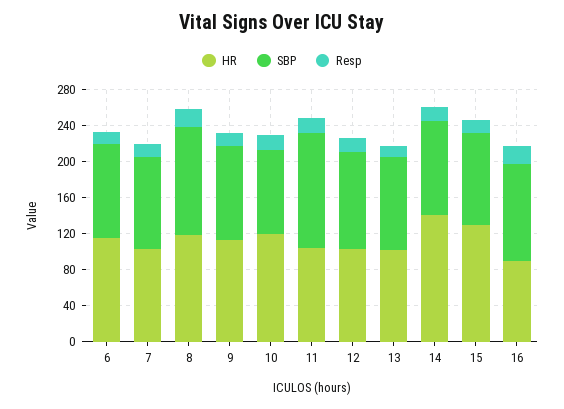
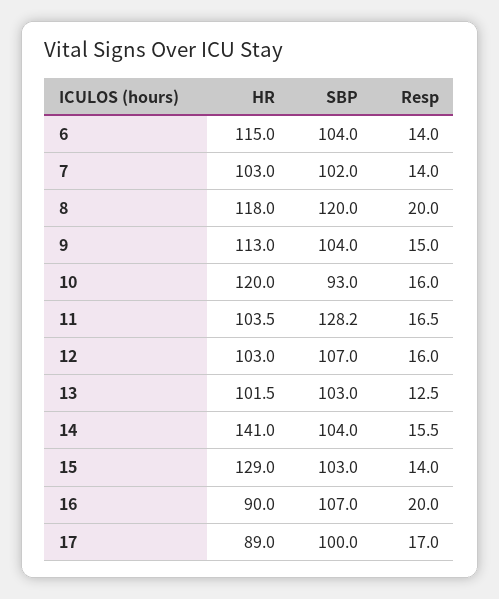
  {
    "HR": {
      "6": 115,
      "7": 103,
      "8": 118,
      "9": 113,
      "10": 120,
      "11": 103.5,
      "12": 103,
      "13": 101.5,
      "14": 141,
      "15": 129,
-     "16": 90
+     "16": 90,
+     "17": 89
    },
    "SBP": {
      "6": 104,
      "7": 102,
      "8": 120,
      "9": 104,
      "10": 93,
      "11": 128.2,
      "12": 107,
      "13": 103,
      "14": 104,
      "15": 103,
-     "16": 107
+     "16": 107,
+     "17": 100
    },
    "Resp": {
      "6": 14,
      "7": 14,
      "8": 20,
      "9": 15,
      "10": 16,
      "11": 16.5,
      "12": 16,
      "13": 12.5,
      "14": 15.5,
      "15": 14,
-     "16": 20
+     "16": 20,
+     "17": 17
    }
  }

